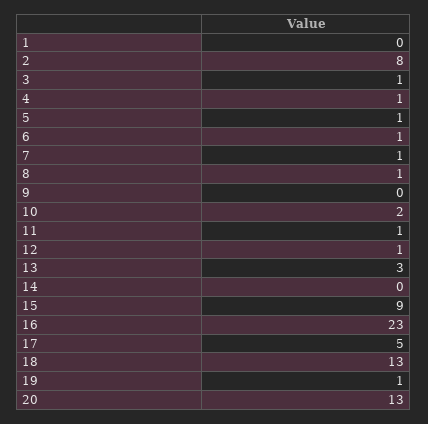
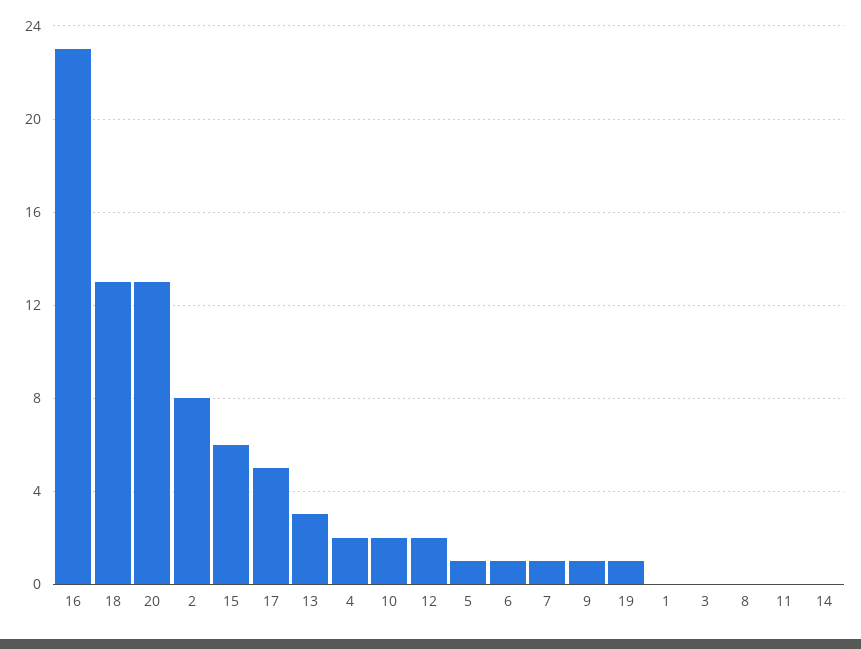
  {
    "1": 0,
    "2": 8,
-   "3": 1,
+   "3": 0,
-   "4": 1,
+   "4": 2,
    "5": 1,
    "6": 1,
    "7": 1,
-   "8": 1,
+   "8": 0,
-   "9": 0,
+   "9": 1,
    "10": 2,
-   "11": 1,
+   "11": 0,
-   "12": 1,
+   "12": 2,
    "13": 3,
    "14": 0,
-   "15": 9,
+   "15": 6,
    "16": 23,
    "17": 5,
    "18": 13,
    "19": 1,
    "20": 13
  }

